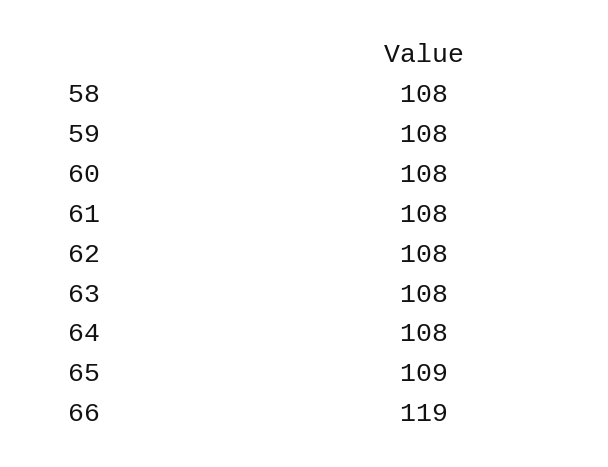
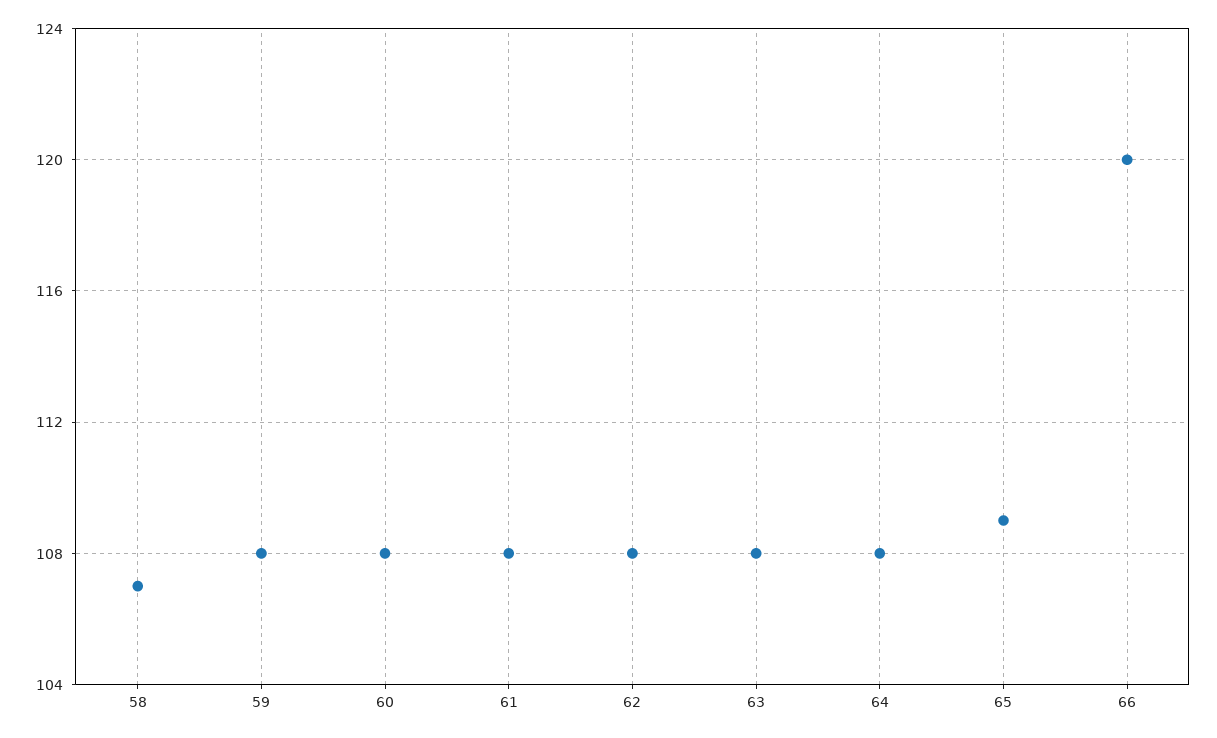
  {
-   "58": 108,
+   "58": 107,
    "59": 108,
    "60": 108,
    "61": 108,
    "62": 108,
    "63": 108,
    "64": 108,
    "65": 109,
-   "66": 119
+   "66": 120
  }

